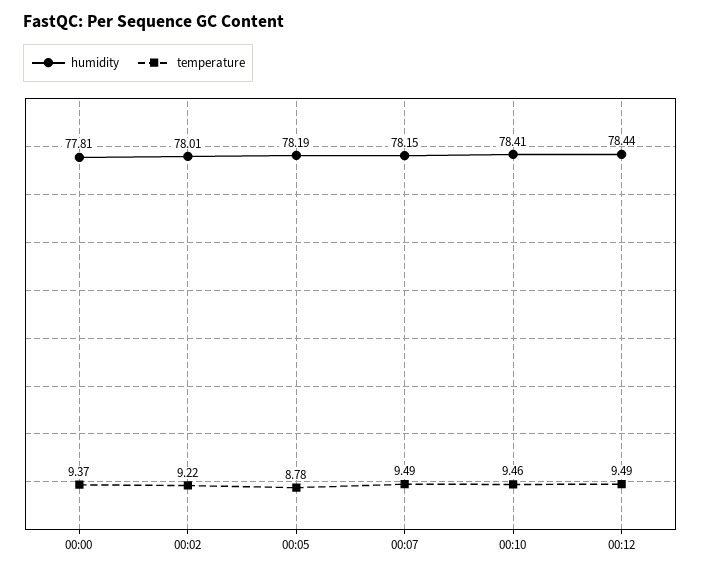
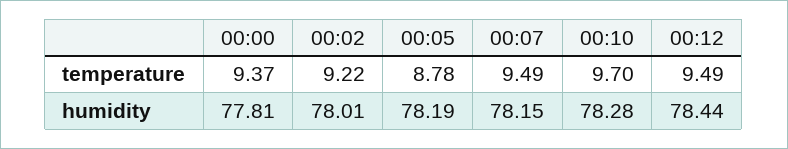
  {
    "humidity": {
      "00:00": 77.81,
      "00:02": 78.01,
      "00:05": 78.19,
      "00:07": 78.15,
-     "00:10": 78.41,
+     "00:10": 78.28,
      "00:12": 78.44
    },
    "temperature": {
      "00:00": 9.37,
      "00:02": 9.22,
      "00:05": 8.78,
      "00:07": 9.49,
-     "00:10": 9.46,
+     "00:10": 9.7,
      "00:12": 9.49
    }
  }

